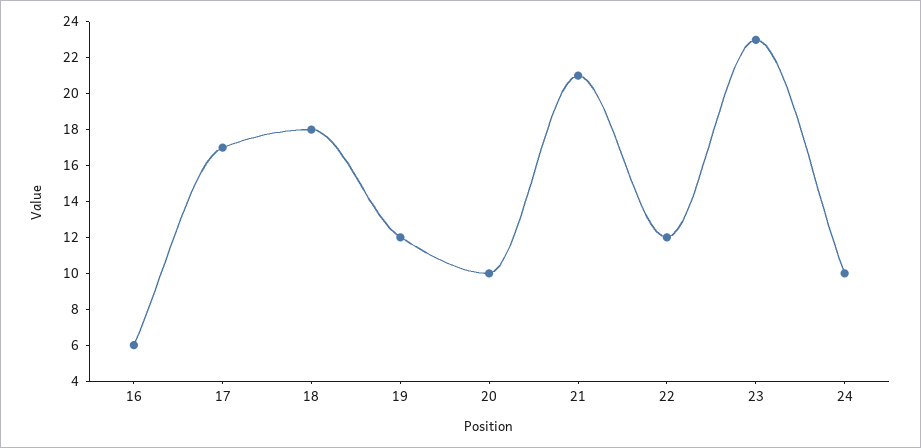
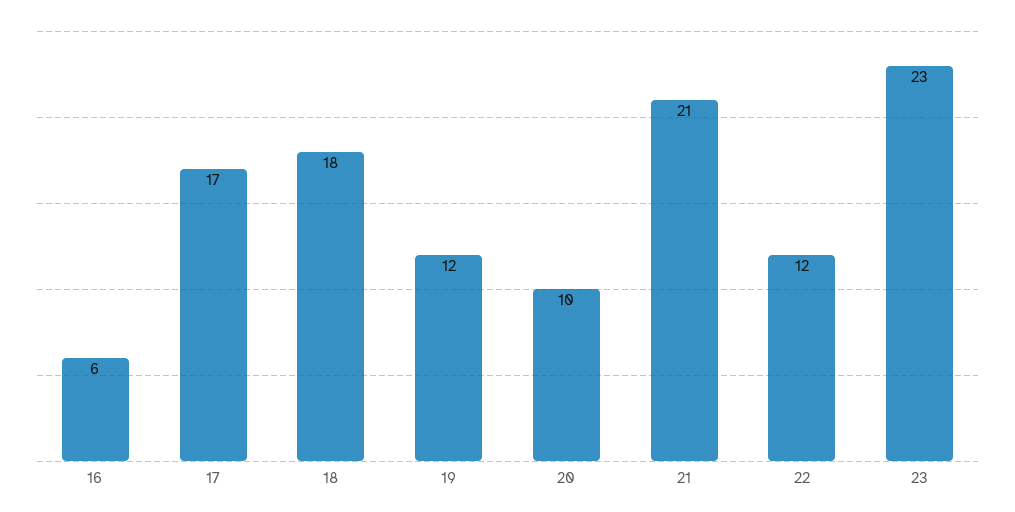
  {
    "16": 6,
    "17": 17,
    "18": 18,
    "19": 12,
    "20": 10,
    "21": 21,
    "22": 12,
-   "23": 23,
+   "23": 23
-   "24": 10
  }

